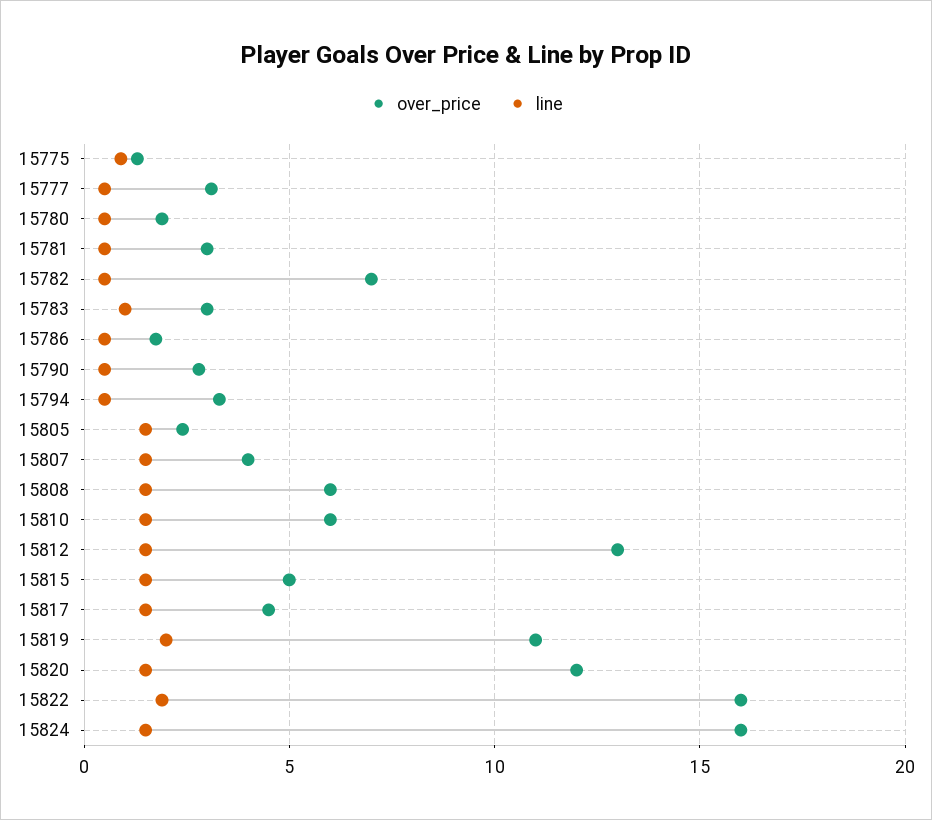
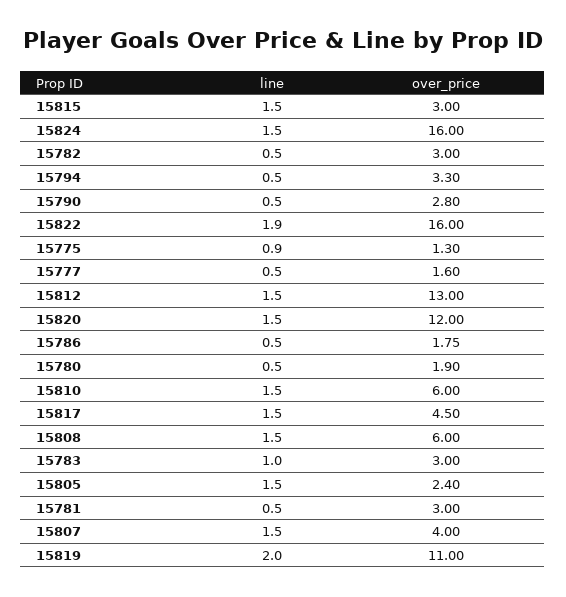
  {
    "over_price": {
      "15775": 1.3,
-     "15777": 3,
+     "15777": 1.6,
      "15780": 1.9,
      "15781": 3,
-     "15782": 7,
+     "15782": 3,
      "15783": 3,
      "15786": 1.75,
      "15790": 2.8,
      "15794": 3.3,
      "15805": 2.4,
      "15807": 4,
      "15808": 6,
      "15810": 6,
      "15812": 13,
-     "15815": 5,
+     "15815": 3,
      "15817": 4.5,
      "15819": 11,
      "15820": 12,
      "15822": 16,
      "15824": 16
    },
    "line": {
      "15775": 0.9,
      "15777": 0.5,
      "15780": 0.5,
      "15781": 0.5,
      "15782": 0.5,
      "15783": 1,
      "15786": 0.5,
      "15790": 0.5,
      "15794": 0.5,
      "15805": 1.5,
      "15807": 1.5,
      "15808": 1.5,
      "15810": 1.5,
      "15812": 1.5,
      "15815": 1.5,
      "15817": 1.5,
      "15819": 2,
      "15820": 1.5,
      "15822": 1.9,
      "15824": 1.5
    }
  }

